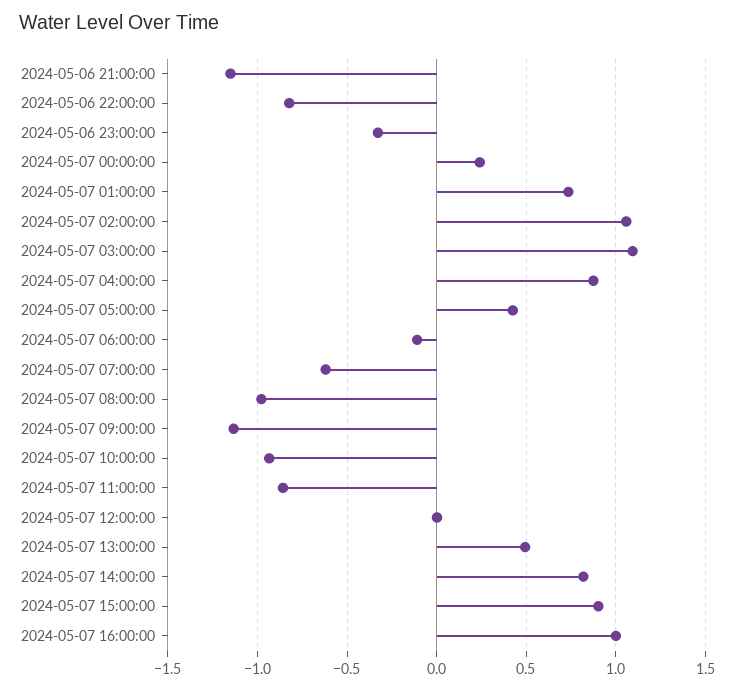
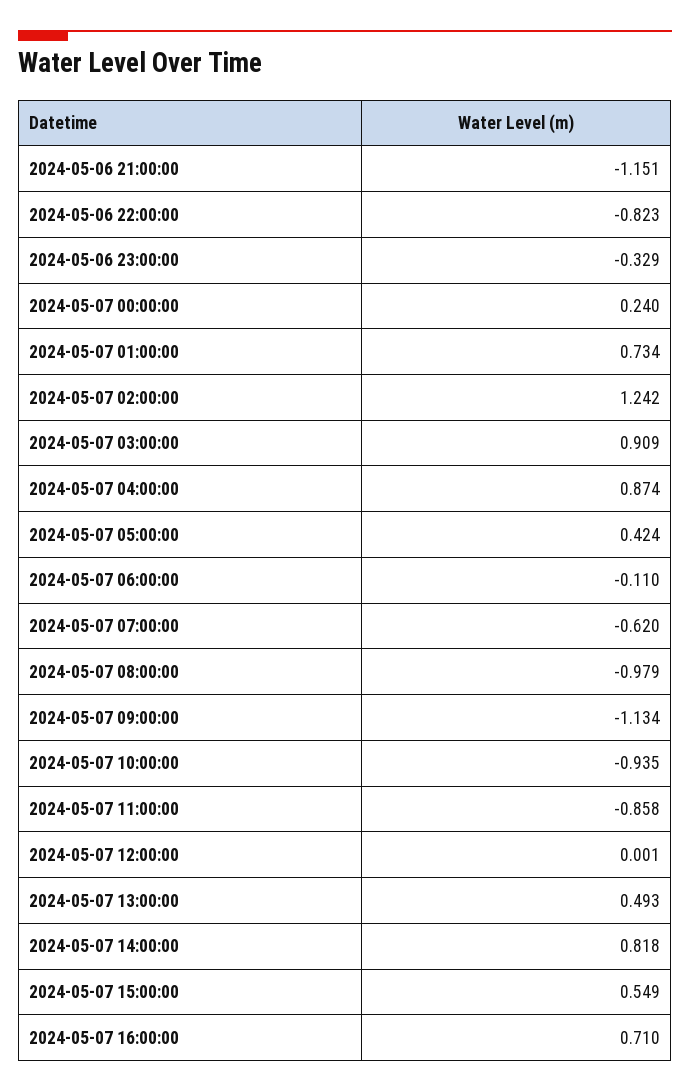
  {
    "2024-05-06 21:00:00": -1.151,
    "2024-05-06 22:00:00": -0.823,
    "2024-05-06 23:00:00": -0.329,
    "2024-05-07 00:00:00": 0.24,
    "2024-05-07 01:00:00": 0.734,
-   "2024-05-07 02:00:00": 1.05,
+   "2024-05-07 02:00:00": 1.242,
-   "2024-05-07 03:00:00": 1.1,
+   "2024-05-07 03:00:00": 0.909,
    "2024-05-07 04:00:00": 0.874,
    "2024-05-07 05:00:00": 0.424,
    "2024-05-07 06:00:00": -0.11,
    "2024-05-07 07:00:00": -0.62,
    "2024-05-07 08:00:00": -0.979,
    "2024-05-07 09:00:00": -1.134,
    "2024-05-07 10:00:00": -0.935,
    "2024-05-07 11:00:00": -0.858,
    "2024-05-07 12:00:00": 0.001,
    "2024-05-07 13:00:00": 0.493,
    "2024-05-07 14:00:00": 0.818,
-   "2024-05-07 15:00:00": 0.9,
+   "2024-05-07 15:00:00": 0.549,
-   "2024-05-07 16:00:00": 1
+   "2024-05-07 16:00:00": 0.71
  }

